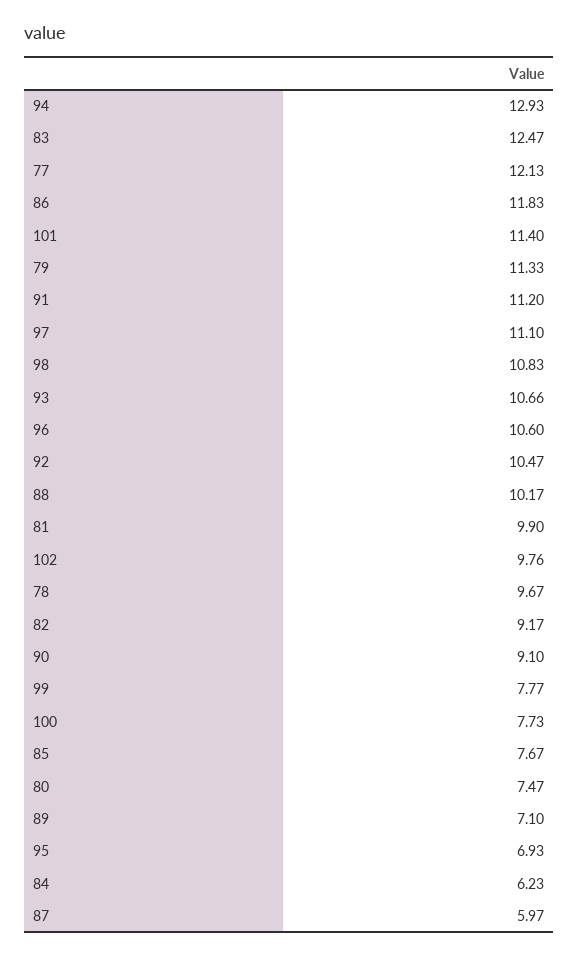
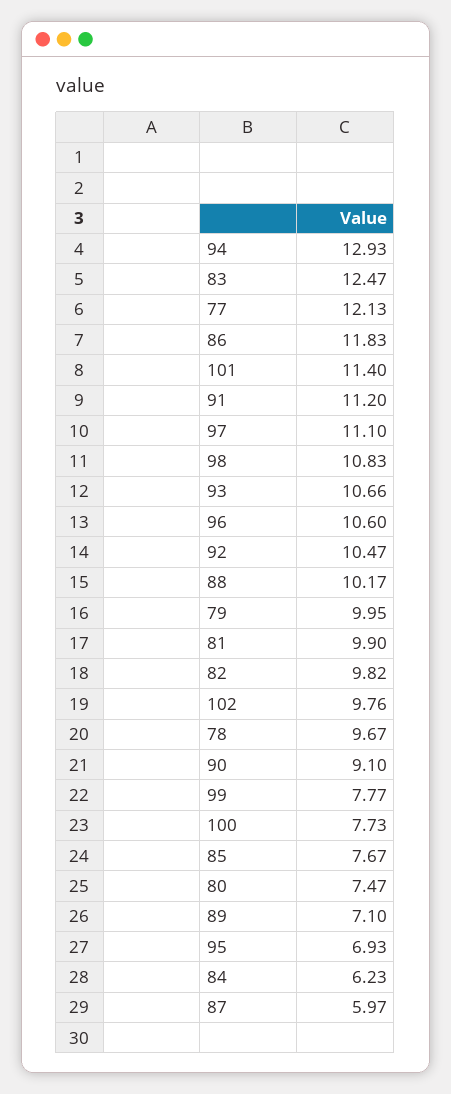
  {
    "94": 12.93,
    "83": 12.47,
    "77": 12.13,
    "86": 11.83,
    "101": 11.4,
-   "79": 11.33,
+   "79": 9.95,
    "91": 11.2,
    "97": 11.1,
    "98": 10.83,
    "93": 10.66,
    "96": 10.6,
    "92": 10.47,
    "88": 10.17,
    "81": 9.9,
    "102": 9.76,
    "78": 9.67,
-   "82": 9.17,
+   "82": 9.82,
    "90": 9.1,
    "99": 7.77,
    "100": 7.73,
    "85": 7.67,
    "80": 7.47,
    "89": 7.1,
    "95": 6.93,
    "84": 6.23,
    "87": 5.97
  }

